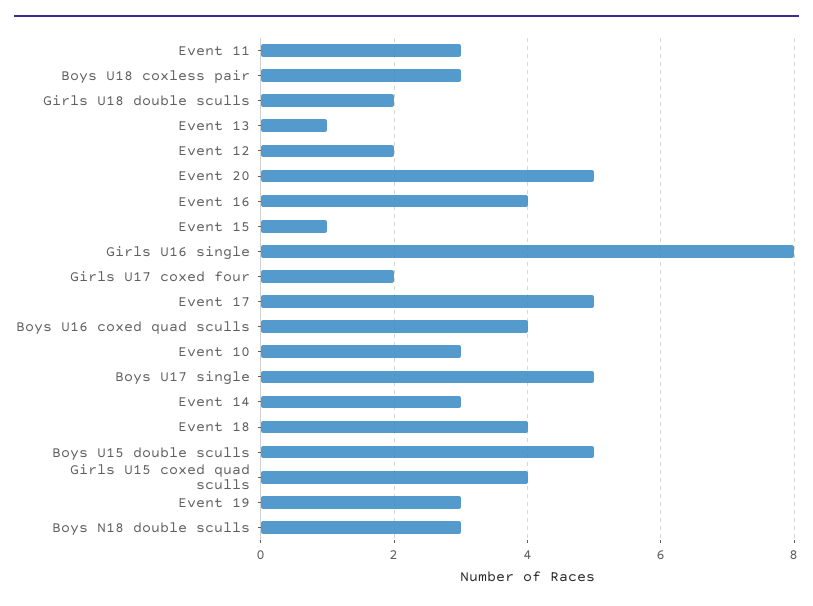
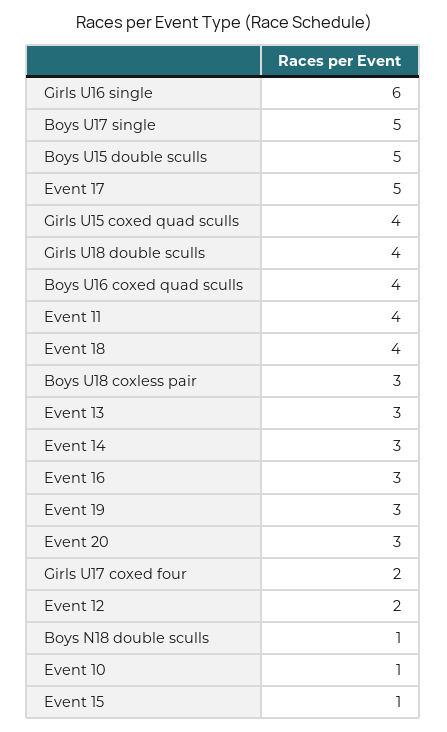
  {
-   "Event 11": 3,
+   "Event 11": 4,
    "Boys U18 coxless pair": 3,
-   "Girls U18 double sculls": 2,
+   "Girls U18 double sculls": 4,
-   "Event 13": 1,
+   "Event 13": 3,
    "Event 12": 2,
-   "Event 20": 5,
+   "Event 20": 3,
-   "Event 16": 4,
+   "Event 16": 3,
    "Event 15": 1,
-   "Girls U16 single": 8,
+   "Girls U16 single": 6,
    "Girls U17 coxed four": 2,
    "Event 17": 5,
    "Boys U16 coxed quad sculls": 4,
-   "Event 10": 3,
+   "Event 10": 1,
    "Boys U17 single": 5,
    "Event 14": 3,
    "Event 18": 4,
    "Boys U15 double sculls": 5,
    "Girls U15 coxed quad sculls": 4,
    "Event 19": 3,
-   "Boys N18 double sculls": 3
+   "Boys N18 double sculls": 1
  }

